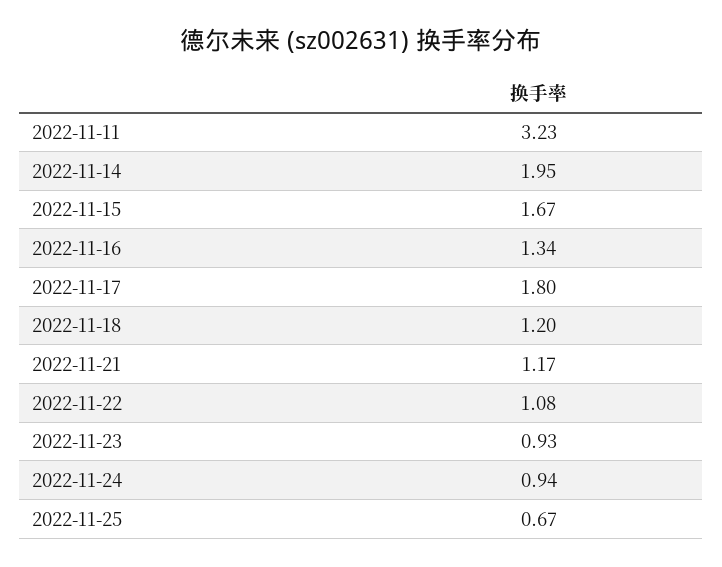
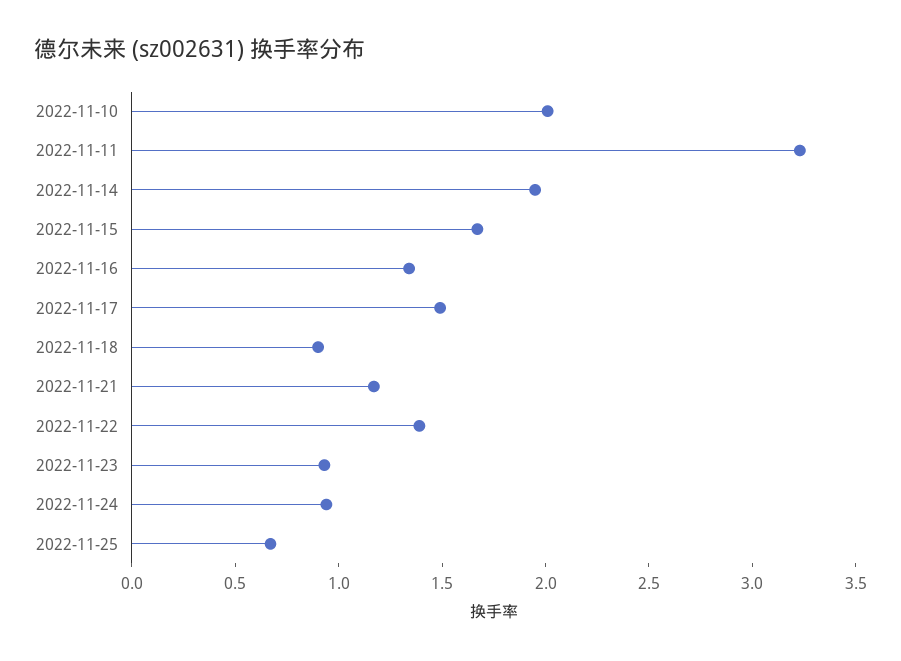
  {
    "2022-11-11": 3.23,
    "2022-11-14": 1.95,
    "2022-11-15": 1.67,
    "2022-11-16": 1.34,
-   "2022-11-17": 1.8,
+   "2022-11-17": 1.5,
-   "2022-11-18": 1.2,
+   "2022-11-18": 0.9,
    "2022-11-21": 1.17,
-   "2022-11-22": 1.08,
+   "2022-11-22": 1.4,
    "2022-11-23": 0.93,
    "2022-11-24": 0.94,
-   "2022-11-25": 0.67
+   "2022-11-25": 0.67,
+   "2022-11-10": 2
  }

